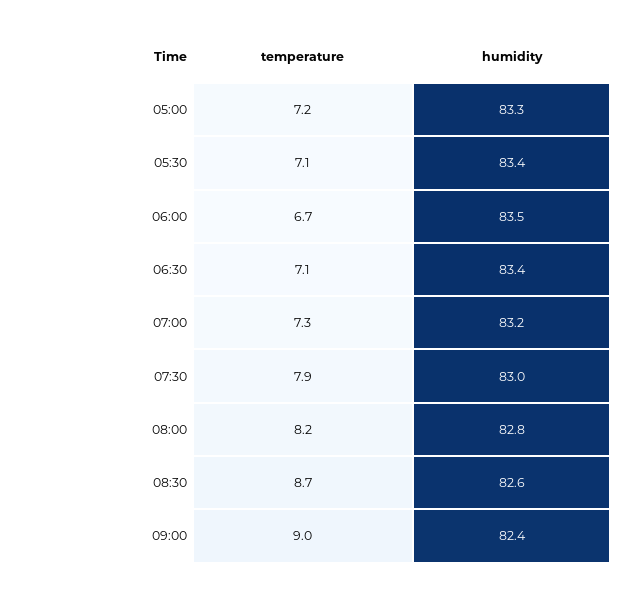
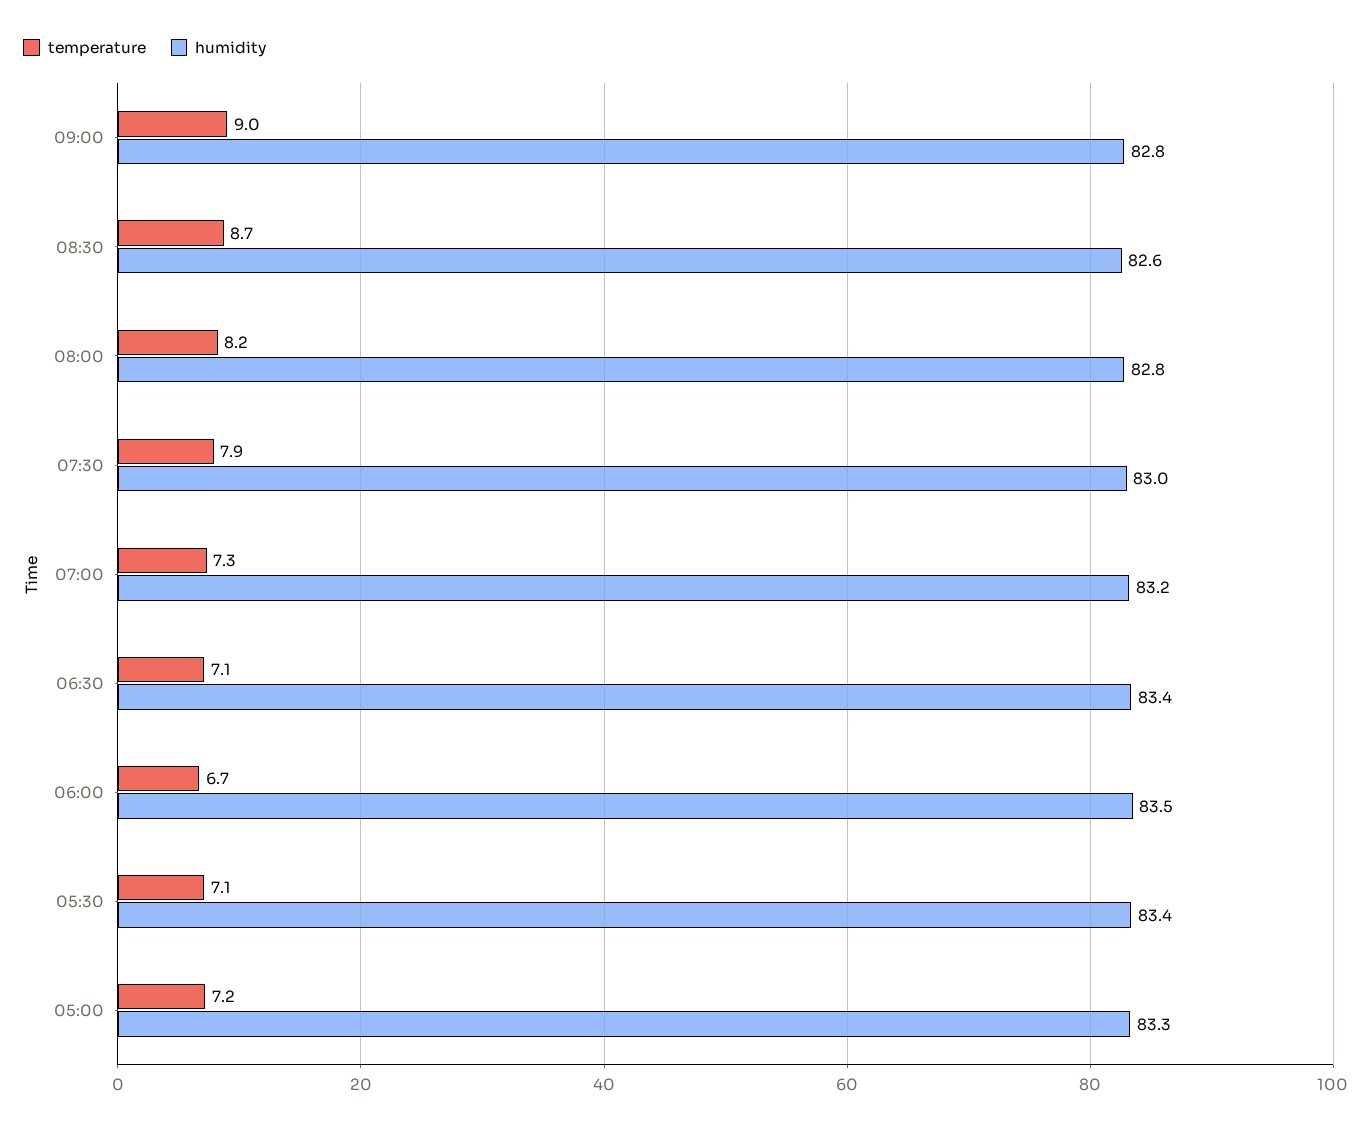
  {
    "temperature": {
      "05:00": 7.2,
      "05:30": 7.1,
      "06:00": 6.7,
      "06:30": 7.1,
      "07:00": 7.3,
      "07:30": 7.9,
      "08:00": 8.2,
      "08:30": 8.7,
      "09:00": 9
    },
    "humidity": {
      "05:00": 83.3,
      "05:30": 83.4,
      "06:00": 83.5,
      "06:30": 83.4,
      "07:00": 83.2,
      "07:30": 83,
      "08:00": 82.8,
      "08:30": 82.6,
-     "09:00": 82.4
+     "09:00": 82.8
    }
  }

